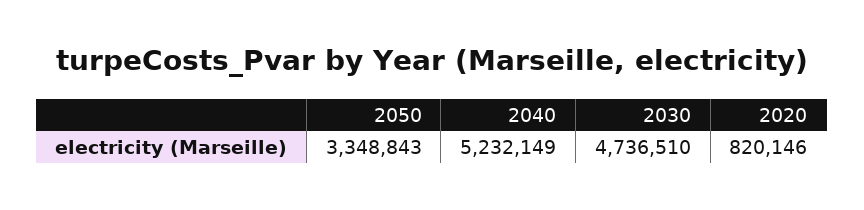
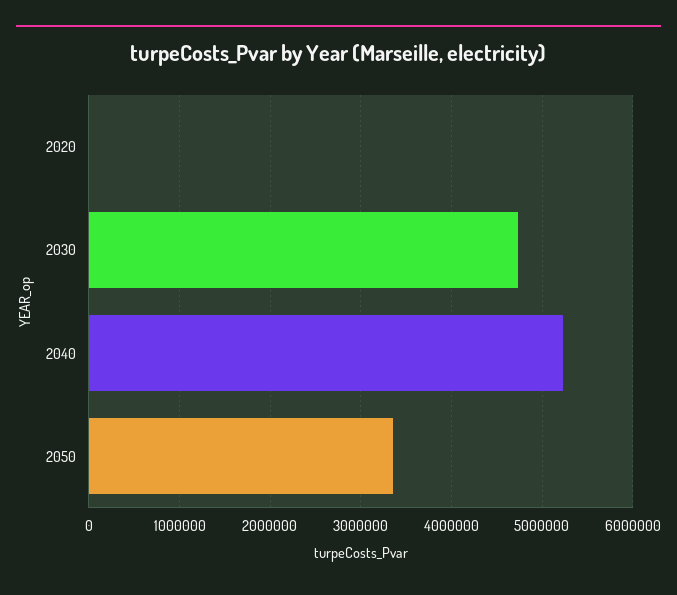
  {
    "2050": 3348843,
    "2040": 5232149,
    "2030": 4736510,
-   "2020": 820146
+   "2020": 0
  }

